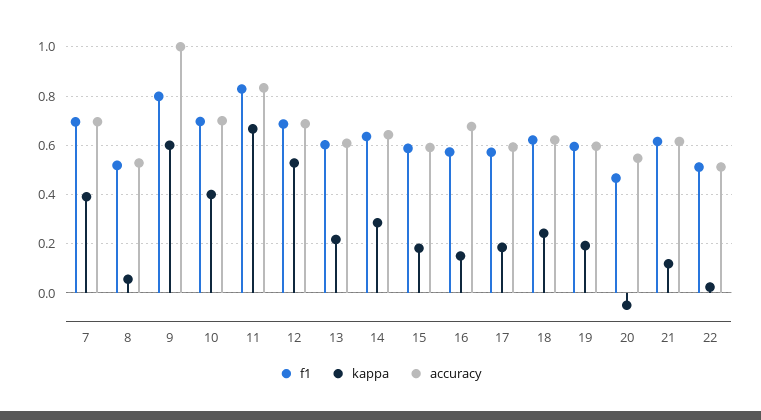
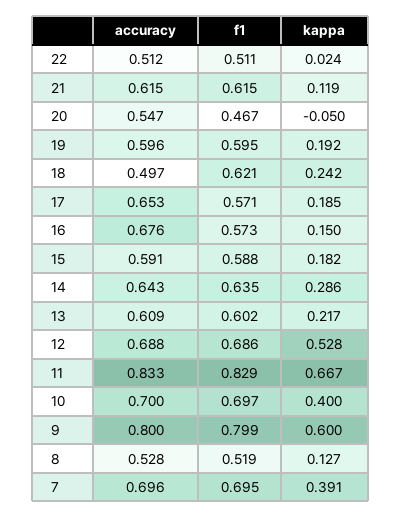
  {
    "f1": {
      "7": 0.695,
      "8": 0.519,
      "9": 0.799,
      "10": 0.697,
      "11": 0.829,
      "12": 0.686,
      "13": 0.602,
      "14": 0.635,
      "15": 0.588,
      "16": 0.573,
      "17": 0.571,
      "18": 0.621,
      "19": 0.595,
      "20": 0.467,
      "21": 0.615,
      "22": 0.511
    },
    "kappa": {
      "7": 0.391,
-     "8": 0.05,
+     "8": 0.127,
      "9": 0.6,
      "10": 0.4,
      "11": 0.667,
      "12": 0.528,
      "13": 0.217,
      "14": 0.286,
      "15": 0.182,
      "16": 0.15,
      "17": 0.185,
      "18": 0.242,
      "19": 0.192,
      "20": -0.05,
      "21": 0.119,
      "22": 0.024
    },
    "accuracy": {
      "7": 0.696,
      "8": 0.528,
-     "9": 1,
+     "9": 0.8,
      "10": 0.7,
      "11": 0.833,
      "12": 0.688,
      "13": 0.609,
      "14": 0.643,
      "15": 0.591,
      "16": 0.676,
-     "17": 0.6,
+     "17": 0.653,
-     "18": 0.625,
+     "18": 0.497,
      "19": 0.596,
      "20": 0.547,
      "21": 0.615,
      "22": 0.512
    }
  }

